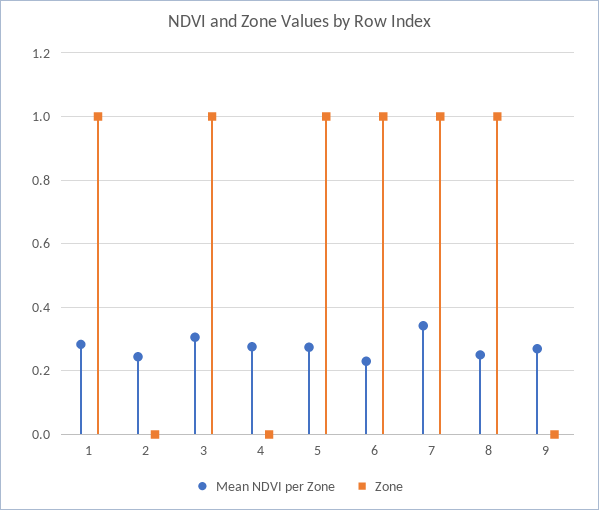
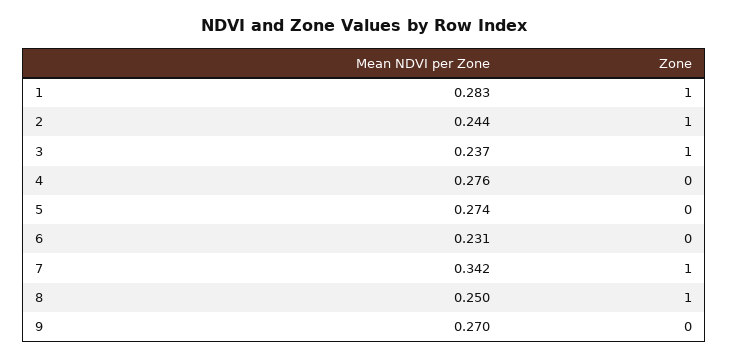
  {
    "Mean NDVI per Zone": {
      "1": 0.283,
      "2": 0.244,
-     "3": 0.3,
+     "3": 0.237,
      "4": 0.276,
      "5": 0.274,
      "6": 0.231,
      "7": 0.342,
      "8": 0.25,
      "9": 0.27
    },
    "Zone": {
      "1": 1,
-     "2": 0,
+     "2": 1,
      "3": 1,
      "4": 0,
-     "5": 1,
+     "5": 0,
-     "6": 1,
+     "6": 0,
      "7": 1,
      "8": 1,
      "9": 0
    }
  }

